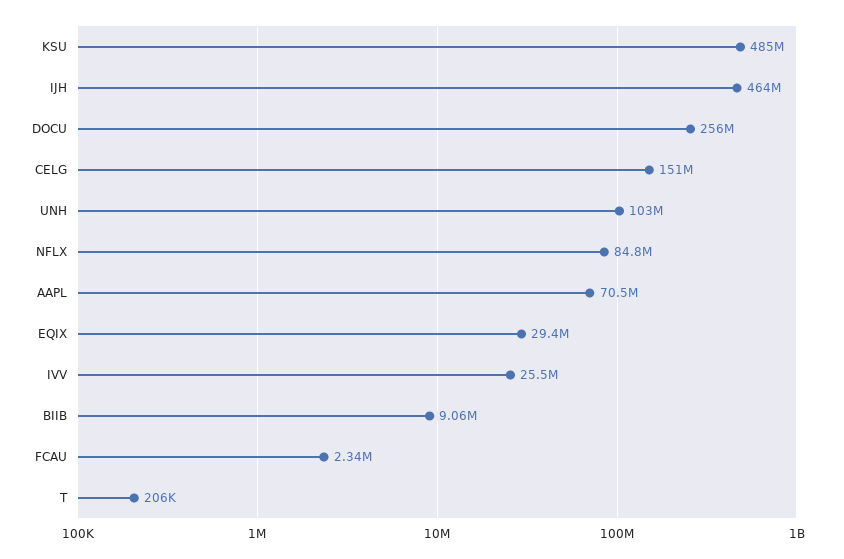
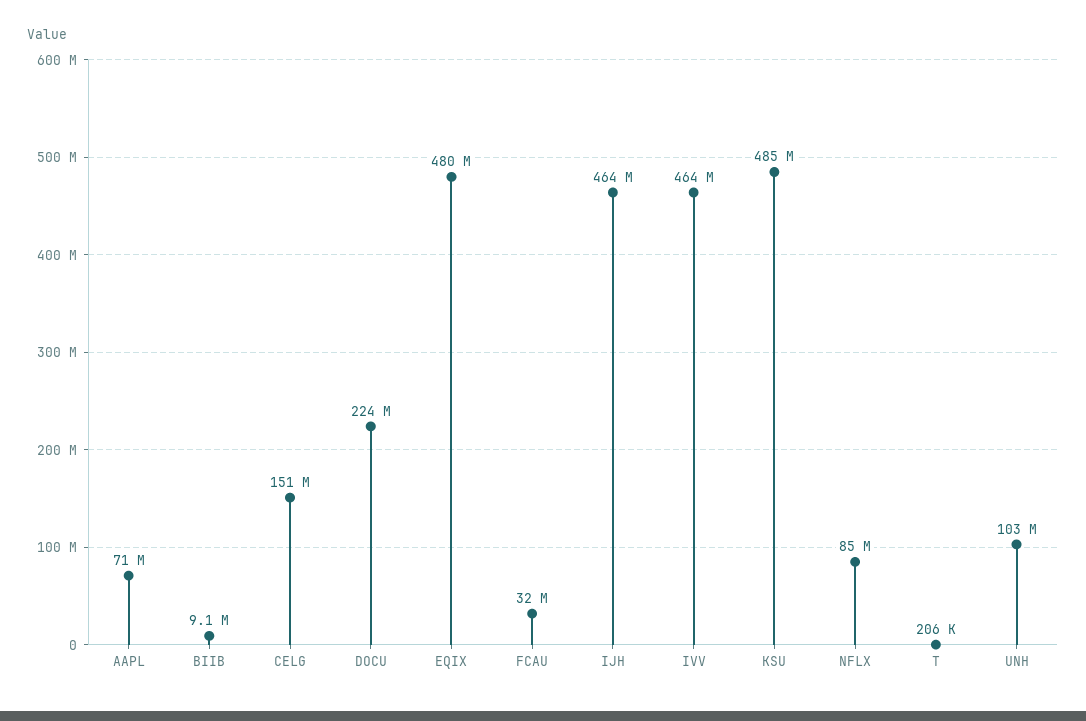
  {
    "KSU": 485000000,
    "IJH": 464000000,
-   "DOCU": 256000000,
+   "DOCU": 224000000,
    "CELG": 151000000,
    "UNH": 103000000,
    "NFLX": 84800000,
    "AAPL": 70500000,
-   "EQIX": 29400000,
+   "EQIX": 480000000,
-   "IVV": 25500000,
+   "IVV": 464000000,
    "BIIB": 9060000,
-   "FCAU": 2340000,
+   "FCAU": 32000000,
    "T": 206000
  }

